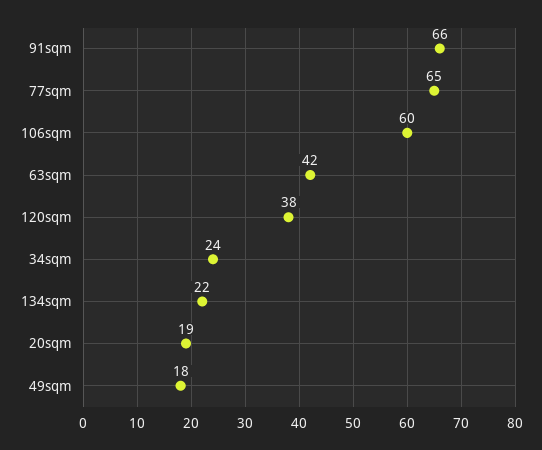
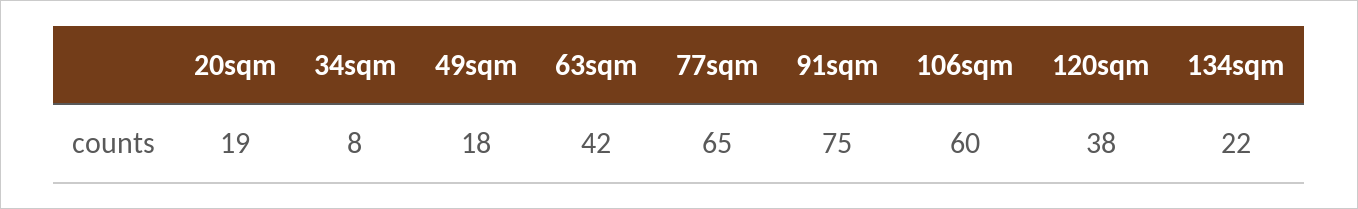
  {
-   "91sqm": 66,
+   "91sqm": 75,
    "77sqm": 65,
    "106sqm": 60,
    "63sqm": 42,
    "120sqm": 38,
-   "34sqm": 24,
+   "34sqm": 8,
    "134sqm": 22,
    "20sqm": 19,
    "49sqm": 18
  }

